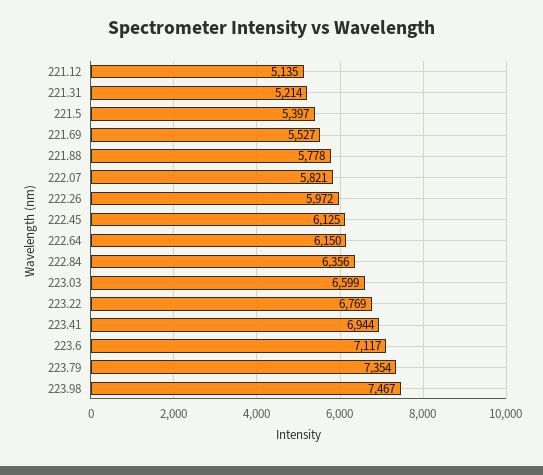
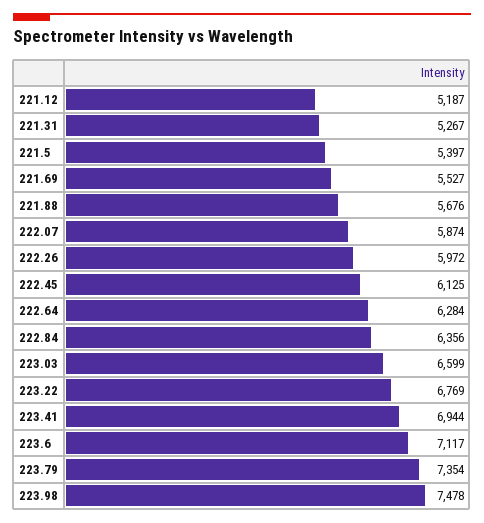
  {
-   "221.12": 5135,
+   "221.12": 5187,
-   "221.31": 5214,
+   "221.31": 5267,
    "221.5": 5397,
    "221.69": 5527,
-   "221.88": 5778,
+   "221.88": 5676,
-   "222.07": 5821,
+   "222.07": 5874,
    "222.26": 5972,
    "222.45": 6125,
-   "222.64": 6150,
+   "222.64": 6284,
    "222.84": 6356,
    "223.03": 6599,
    "223.22": 6769,
    "223.41": 6944,
    "223.6": 7117,
    "223.79": 7354,
-   "223.98": 7467
+   "223.98": 7478
  }

